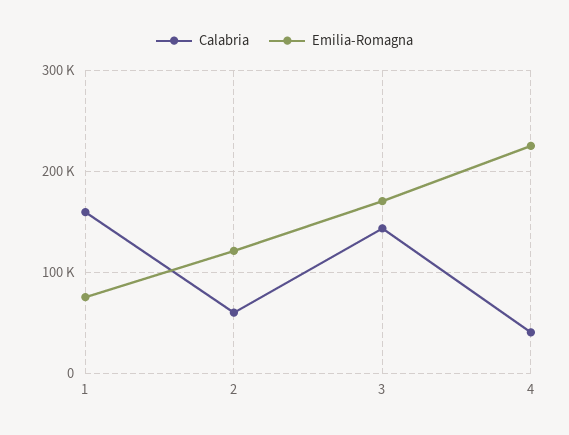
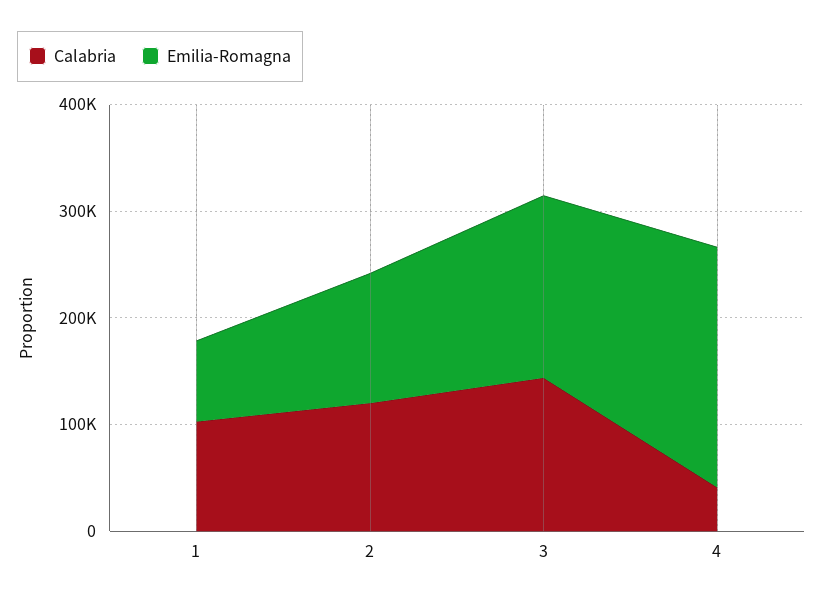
  {
    "Calabria": {
-     "1": 160000,
+     "1": 100000,
-     "2": 60000,
+     "2": 120000,
      "3": 140000,
      "4": 40000
    },
    "Emilia-Romagna": {
      "1": 80000,
      "2": 120000,
      "3": 170000,
      "4": 230000
    }
  }

